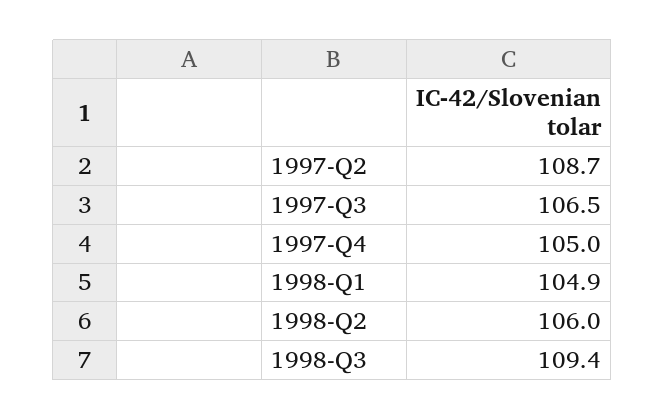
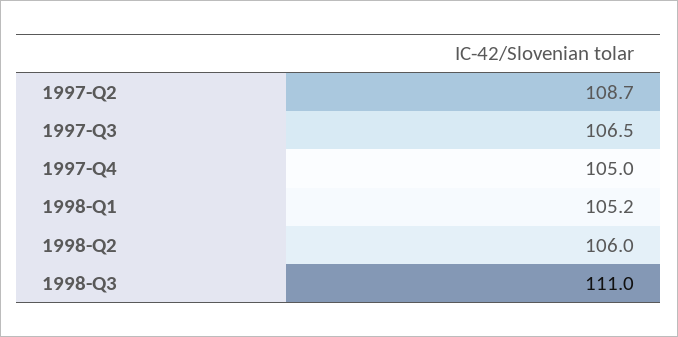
  {
    "1997-Q2": 108.7,
    "1997-Q3": 106.5,
    "1997-Q4": 105,
-   "1998-Q1": 104.9,
+   "1998-Q1": 105.2,
    "1998-Q2": 106,
-   "1998-Q3": 109.4
+   "1998-Q3": 111
  }

